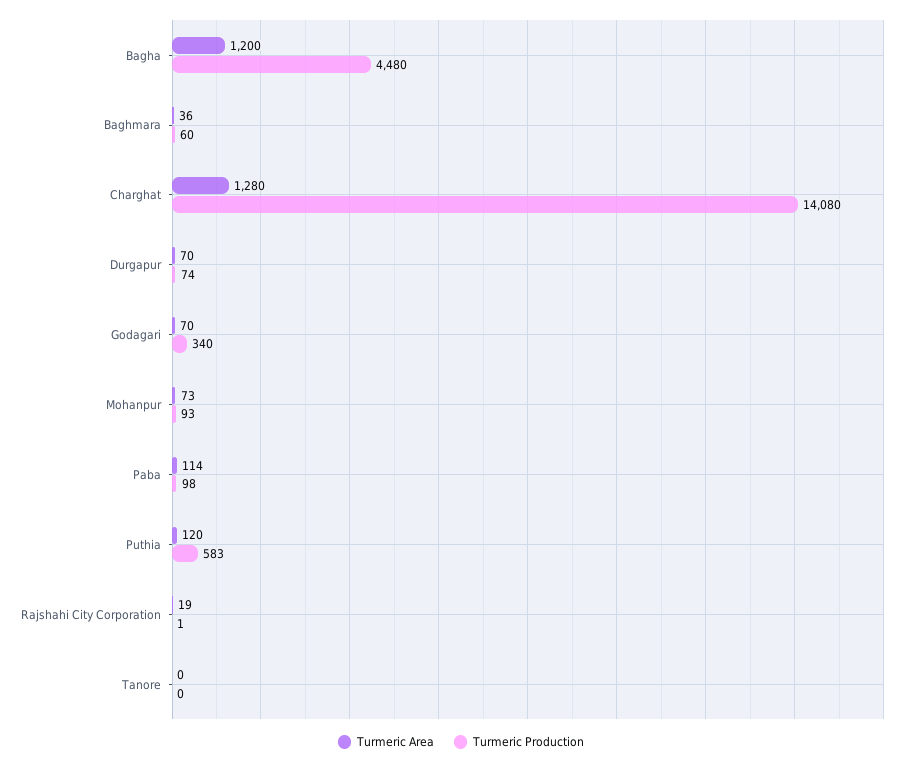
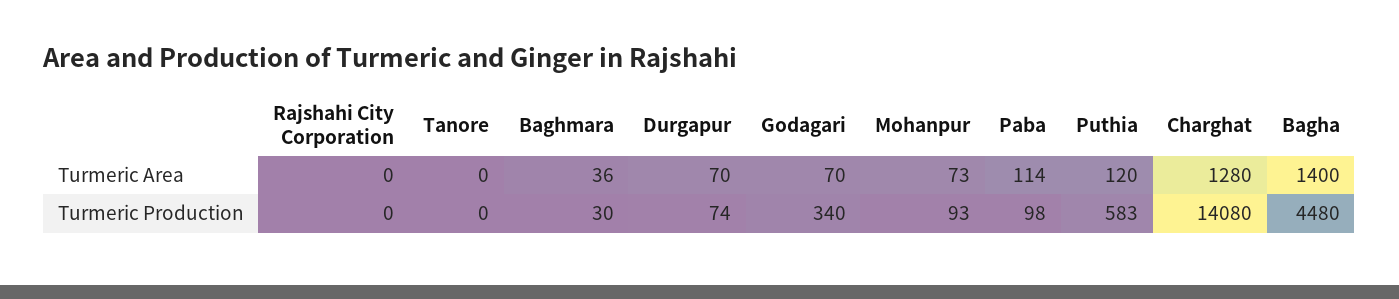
  {
    "Turmeric Area": {
-     "Bagha": 1200,
+     "Bagha": 1400,
      "Baghmara": 36,
      "Charghat": 1280,
      "Durgapur": 70,
      "Godagari": 70,
      "Mohanpur": 73,
      "Paba": 114,
      "Puthia": 120,
-     "Rajshahi City Corporation": 19,
+     "Rajshahi City Corporation": 0,
      "Tanore": 0
    },
    "Turmeric Production": {
      "Bagha": 4480,
-     "Baghmara": 60,
+     "Baghmara": 30,
      "Charghat": 14080,
      "Durgapur": 74,
      "Godagari": 340,
      "Mohanpur": 93,
      "Paba": 98,
      "Puthia": 583,
-     "Rajshahi City Corporation": 1,
+     "Rajshahi City Corporation": 0,
      "Tanore": 0
    }
  }

